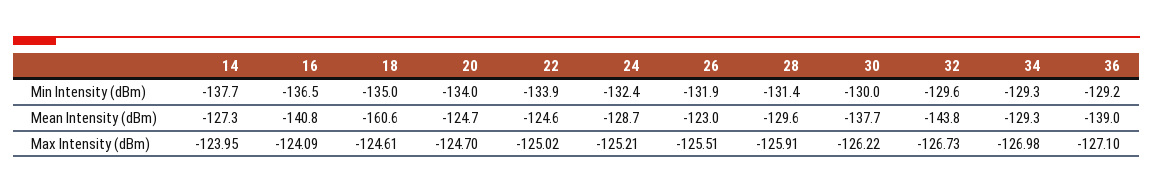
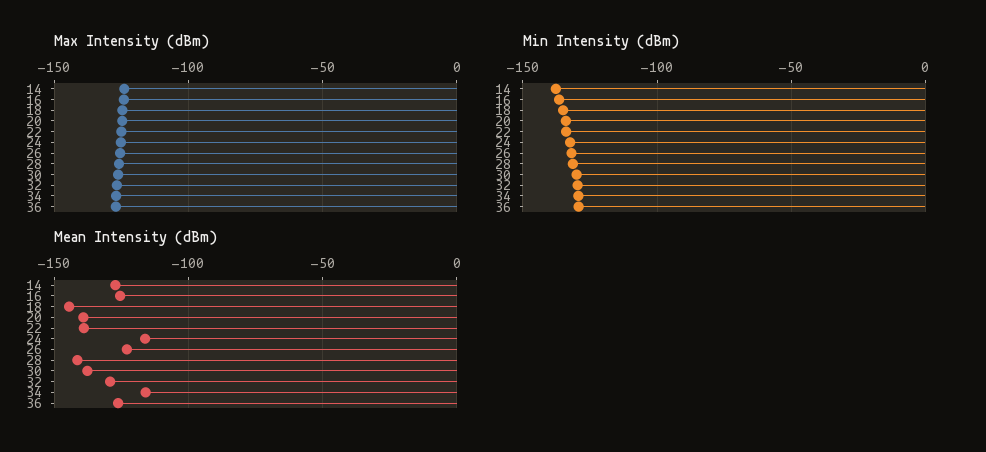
  {
    "Min Intensity (dBm)": {
      "14": -137.7,
      "16": -136.5,
      "18": -135,
      "20": -134,
      "22": -133.9,
      "24": -132.4,
      "26": -131.9,
      "28": -131.4,
      "30": -130,
      "32": -129.6,
      "34": -129.3,
      "36": -129.2
    },
    "Mean Intensity (dBm)": {
      "14": -127.3,
-     "16": -140.8,
+     "16": -125,
-     "18": -160.6,
+     "18": -145,
-     "20": -124.7,
+     "20": -140,
-     "22": -124.6,
+     "22": -140,
-     "24": -128.7,
+     "24": -115,
      "26": -123,
-     "28": -129.6,
+     "28": -140,
      "30": -137.7,
-     "32": -143.8,
+     "32": -130,
-     "34": -129.3,
+     "34": -115,
-     "36": -139
+     "36": -125
    },
    "Max Intensity (dBm)": {
      "14": -123.95,
      "16": -124.09,
      "18": -124.61,
      "20": -124.7,
      "22": -125.02,
      "24": -125.21,
      "26": -125.51,
      "28": -125.91,
      "30": -126.22,
      "32": -126.73,
      "34": -126.98,
      "36": -127.1
    }
  }

